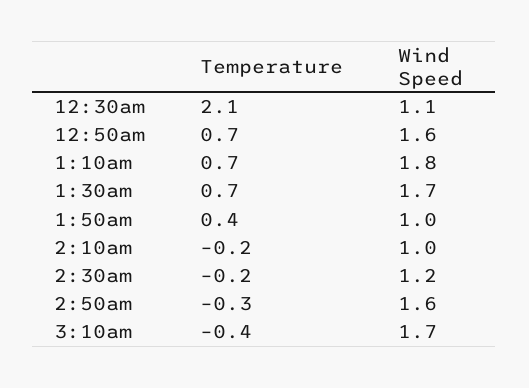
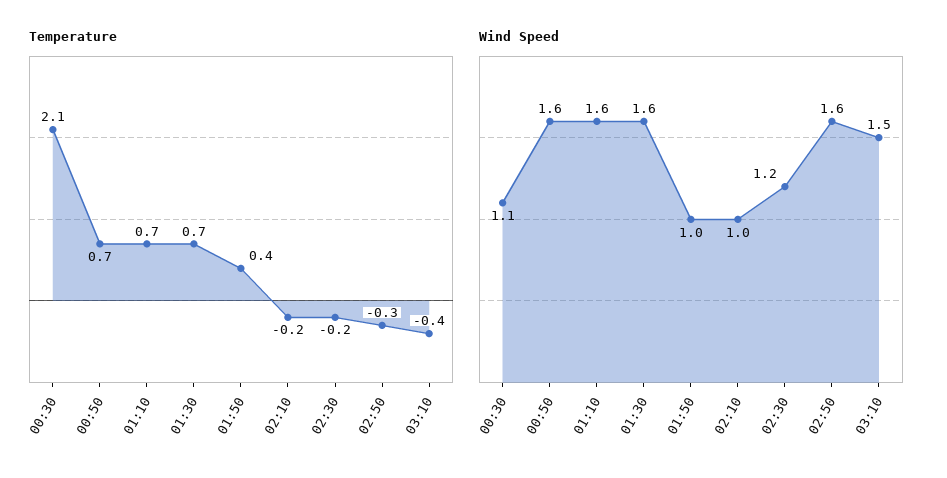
  {
    "Temperature": {
      "12:30am": 2.1,
      "12:50am": 0.7,
      "1:10am": 0.7,
      "1:30am": 0.7,
      "1:50am": 0.4,
      "2:10am": -0.2,
      "2:30am": -0.2,
      "2:50am": -0.3,
      "3:10am": -0.4
    },
    "Wind Speed": {
      "12:30am": 1.1,
      "12:50am": 1.6,
-     "1:10am": 1.8,
+     "1:10am": 1.6,
-     "1:30am": 1.7,
+     "1:30am": 1.6,
      "1:50am": 1,
      "2:10am": 1,
      "2:30am": 1.2,
      "2:50am": 1.6,
-     "3:10am": 1.7
+     "3:10am": 1.5
    }
  }

